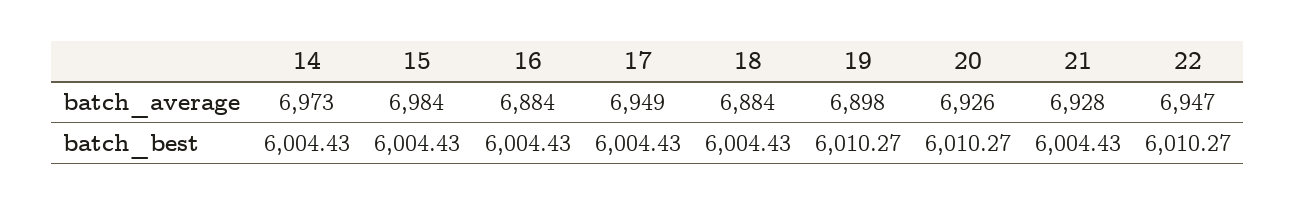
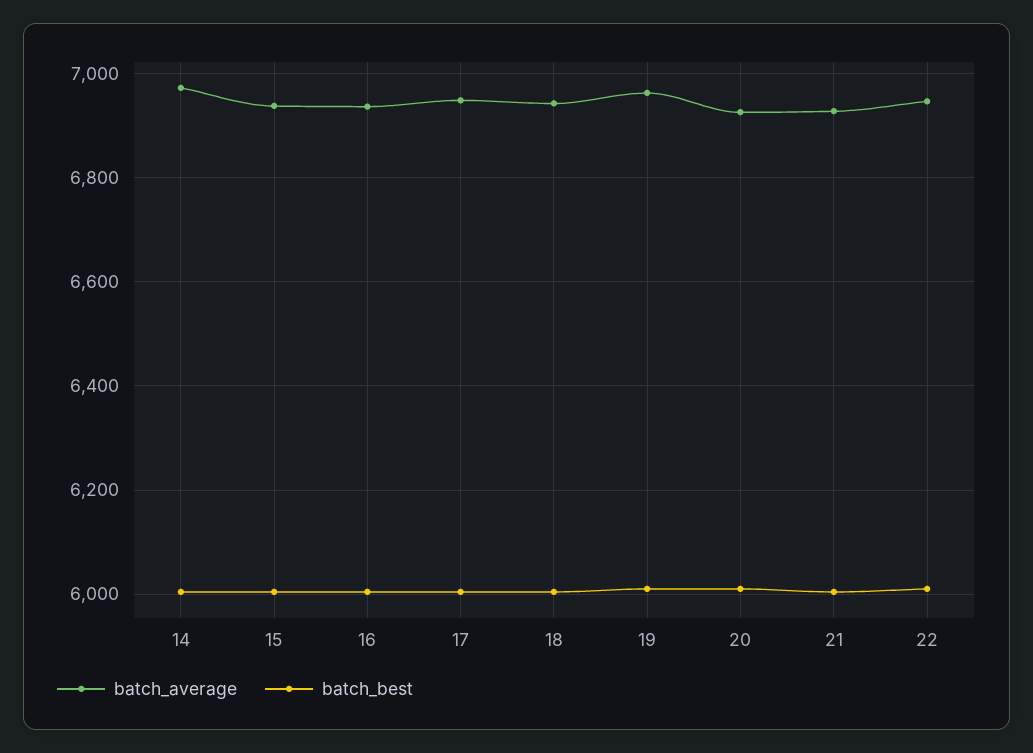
  {
    "batch_average": {
      "14": 6973,
-     "15": 6984,
+     "15": 6940,
-     "16": 6884,
+     "16": 6940,
      "17": 6949,
-     "18": 6884,
+     "18": 6940,
-     "19": 6898,
+     "19": 6960,
      "20": 6926,
      "21": 6928,
      "22": 6947
    },
    "batch_best": {
      "14": 6004.43,
      "15": 6004.43,
      "16": 6004.43,
      "17": 6004.43,
      "18": 6004.43,
      "19": 6010.27,
      "20": 6010.27,
      "21": 6004.43,
      "22": 6010.27
    }
  }

